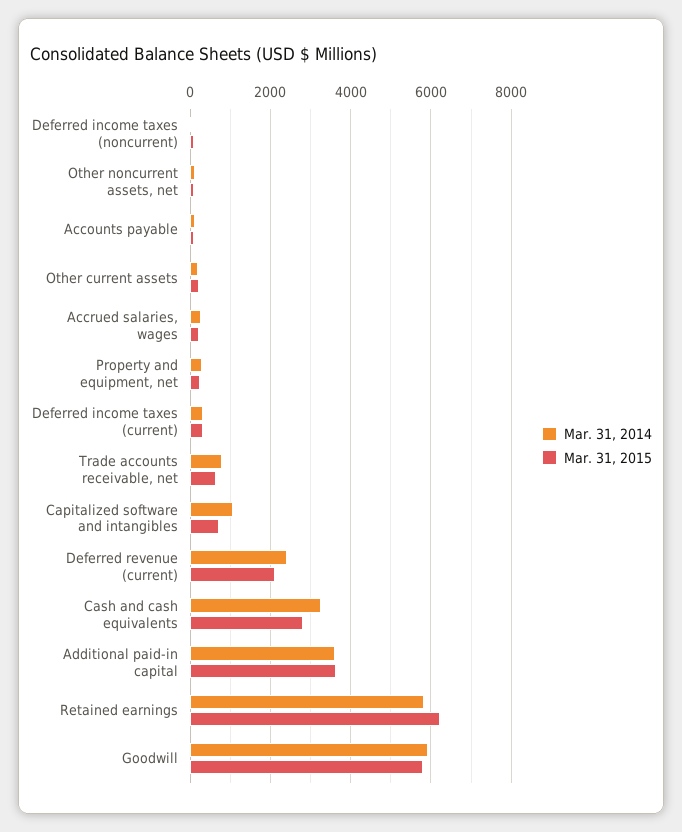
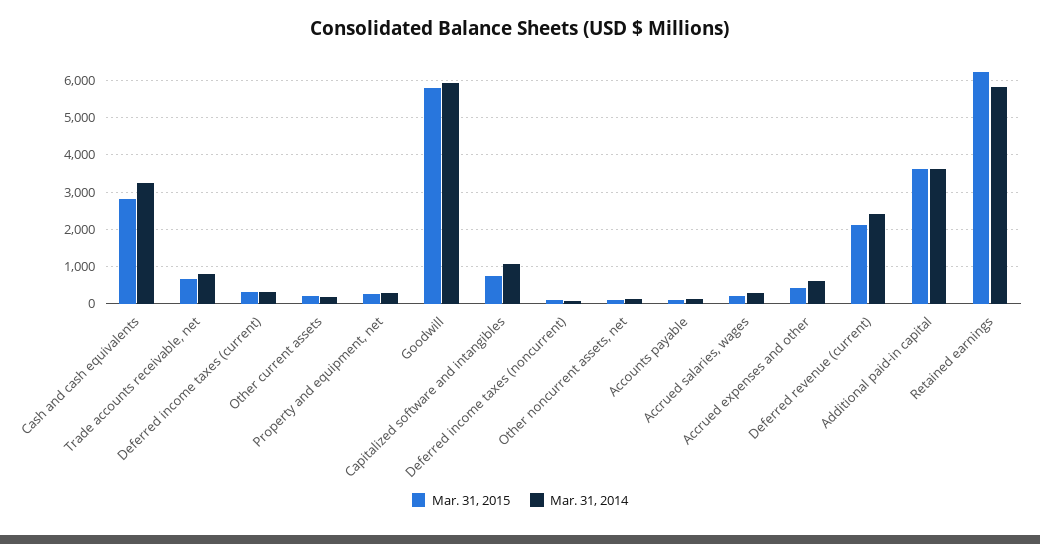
  {
    "Mar. 31, 2014": {
      "Deferred income taxes (noncurrent)": 0,
      "Other noncurrent assets, net": 200,
      "Accounts payable": 200,
      "Other current assets": 200,
      "Accrued salaries, wages": 200,
      "Property and equipment, net": 200,
      "Deferred income taxes (current)": 400,
      "Trade accounts receivable, net": 800,
      "Capitalized software and intangibles": 1000,
      "Deferred revenue (current)": 2400,
      "Cash and cash equivalents": 3200,
      "Additional paid-in capital": 3600,
      "Retained earnings": 5800,
-     "Goodwill": 6000
+     "Goodwill": 6000,
+     "Accrued expenses and other": 600
    },
    "Mar. 31, 2015": {
      "Deferred income taxes (noncurrent)": 0,
      "Other noncurrent assets, net": 200,
      "Accounts payable": 200,
      "Other current assets": 200,
      "Accrued salaries, wages": 200,
      "Property and equipment, net": 200,
      "Deferred income taxes (current)": 400,
      "Trade accounts receivable, net": 600,
      "Capitalized software and intangibles": 800,
      "Deferred revenue (current)": 2200,
      "Cash and cash equivalents": 2800,
      "Additional paid-in capital": 3600,
      "Retained earnings": 6200,
-     "Goodwill": 5800
+     "Goodwill": 5800,
+     "Accrued expenses and other": 400
    }
  }

